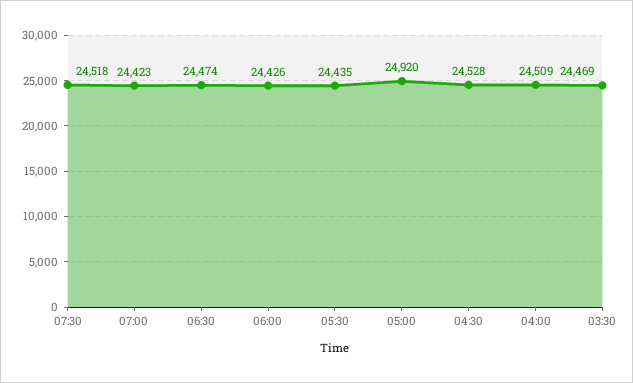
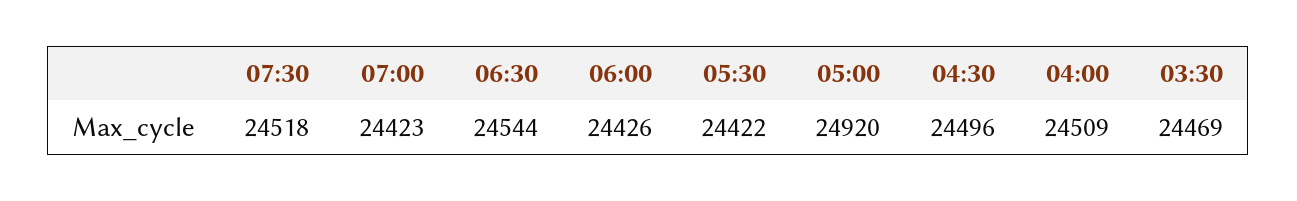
  {
    "07:30": 24518,
    "07:00": 24423,
-   "06:30": 24474,
+   "06:30": 24544,
    "06:00": 24426,
-   "05:30": 24435,
+   "05:30": 24422,
    "05:00": 24920,
-   "04:30": 24528,
+   "04:30": 24496,
    "04:00": 24509,
    "03:30": 24469
  }

